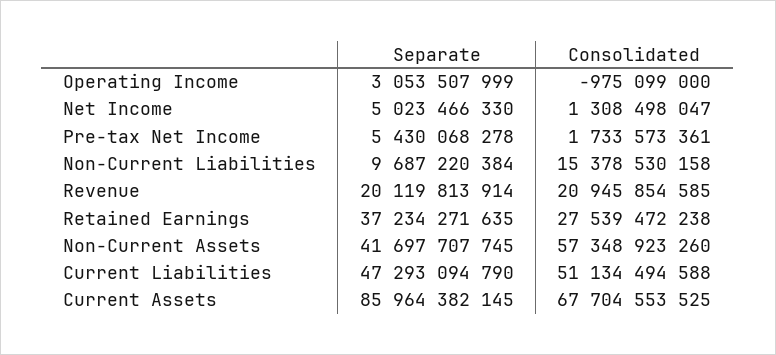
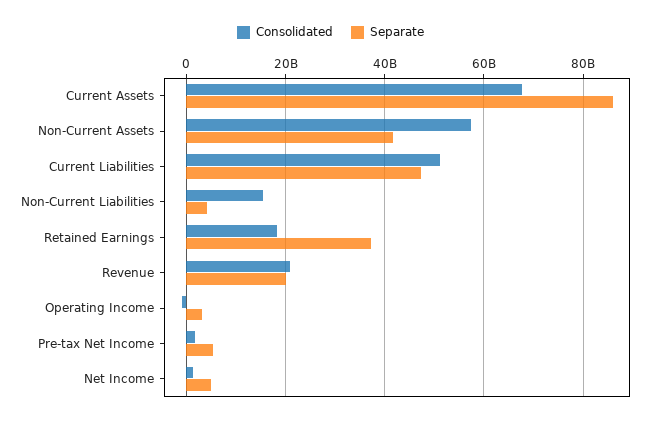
  {
    "Separate": {
      "Operating Income": 3053507999,
      "Net Income": 5023466330,
      "Pre-tax Net Income": 5430068278,
-     "Non-Current Liabilities": 9687220384,
+     "Non-Current Liabilities": 4000000000,
      "Revenue": 20119813914,
      "Retained Earnings": 37234271635,
      "Non-Current Assets": 41697707745,
      "Current Liabilities": 47293094790,
      "Current Assets": 85964382145
    },
    "Consolidated": {
      "Operating Income": -975099000,
      "Net Income": 1308498047,
      "Pre-tax Net Income": 1733573361,
      "Non-Current Liabilities": 15378530158,
      "Revenue": 20945854585,
-     "Retained Earnings": 27539472238,
+     "Retained Earnings": 18000000000,
      "Non-Current Assets": 57348923260,
      "Current Liabilities": 51134494588,
      "Current Assets": 67704553525
    }
  }

